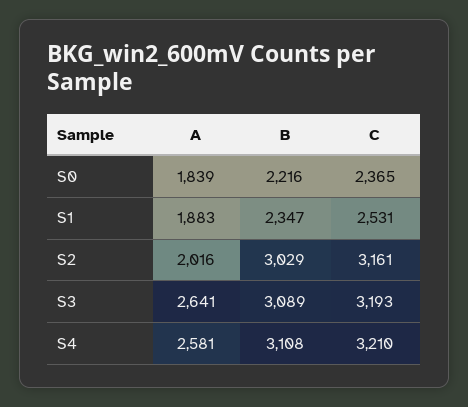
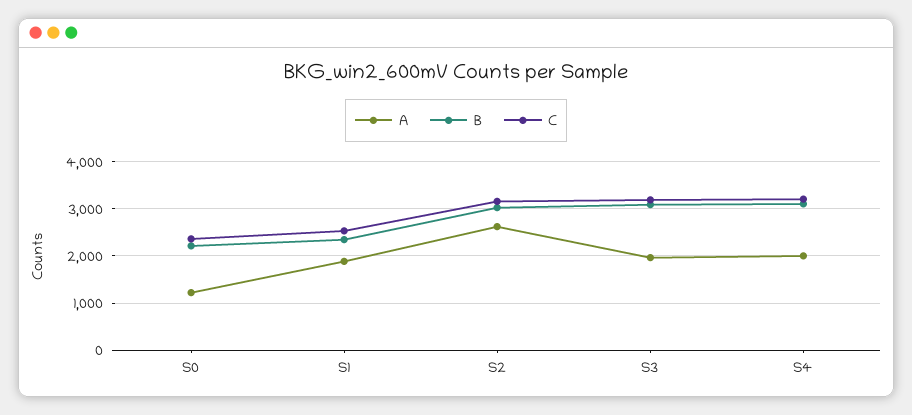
  {
    "A": {
-     "S0": 1839,
+     "S0": 1200,
      "S1": 1883,
-     "S2": 2016,
+     "S2": 2600,
-     "S3": 2641,
+     "S3": 2000,
-     "S4": 2581
+     "S4": 2000
    },
    "B": {
      "S0": 2216,
      "S1": 2347,
      "S2": 3029,
      "S3": 3089,
      "S4": 3108
    },
    "C": {
      "S0": 2365,
      "S1": 2531,
      "S2": 3161,
      "S3": 3193,
      "S4": 3210
    }
  }

